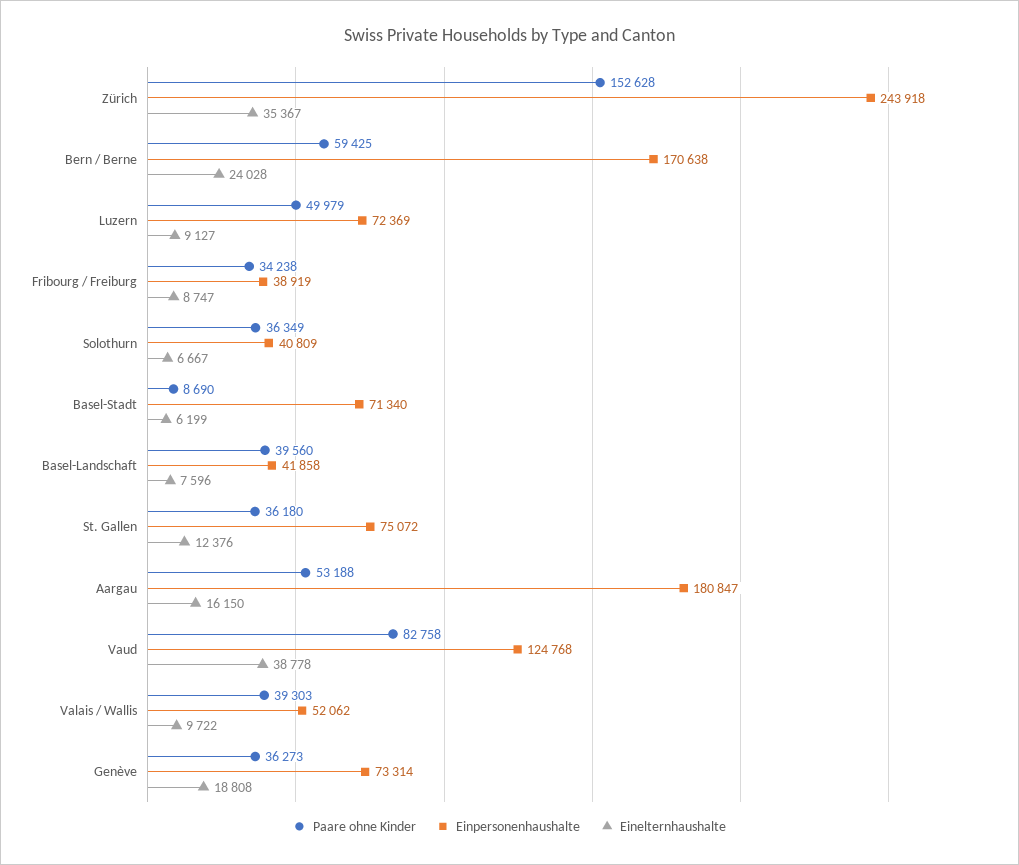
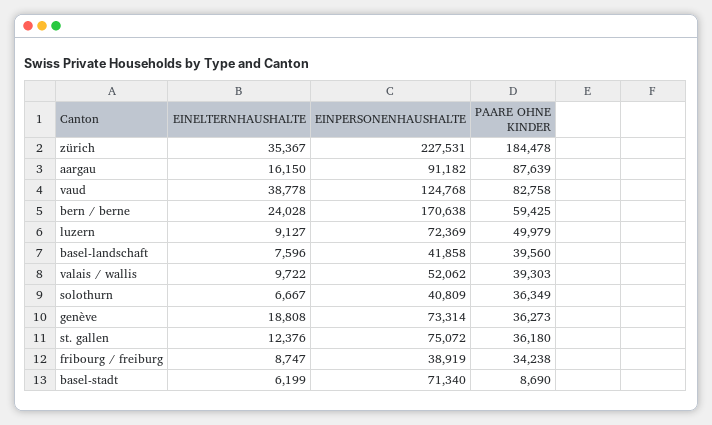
  {
    "Paare ohne Kinder": {
-     "Zürich": 152628,
+     "Zürich": 184478,
      "Bern / Berne": 59425,
      "Luzern": 49979,
      "Fribourg / Freiburg": 34238,
      "Solothurn": 36349,
      "Basel-Stadt": 8690,
      "Basel-Landschaft": 39560,
      "St. Gallen": 36180,
-     "Aargau": 53188,
+     "Aargau": 87639,
      "Vaud": 82758,
      "Valais / Wallis": 39303,
      "Genève": 36273
    },
    "Einpersonenhaushalte": {
-     "Zürich": 243918,
+     "Zürich": 227531,
      "Bern / Berne": 170638,
      "Luzern": 72369,
      "Fribourg / Freiburg": 38919,
      "Solothurn": 40809,
      "Basel-Stadt": 71340,
      "Basel-Landschaft": 41858,
      "St. Gallen": 75072,
-     "Aargau": 180847,
+     "Aargau": 91182,
      "Vaud": 124768,
      "Valais / Wallis": 52062,
      "Genève": 73314
    },
    "Einelternhaushalte": {
      "Zürich": 35367,
      "Bern / Berne": 24028,
      "Luzern": 9127,
      "Fribourg / Freiburg": 8747,
      "Solothurn": 6667,
      "Basel-Stadt": 6199,
      "Basel-Landschaft": 7596,
      "St. Gallen": 12376,
      "Aargau": 16150,
      "Vaud": 38778,
      "Valais / Wallis": 9722,
      "Genève": 18808
    }
  }

